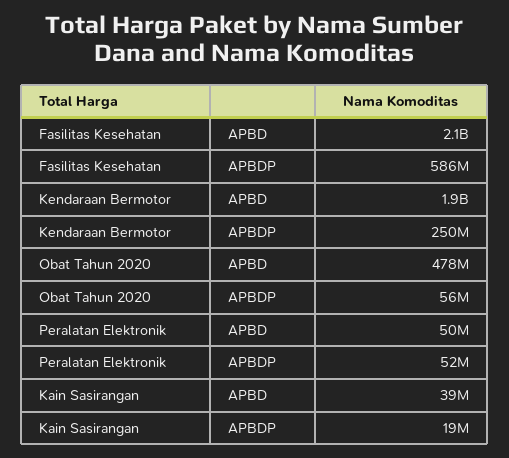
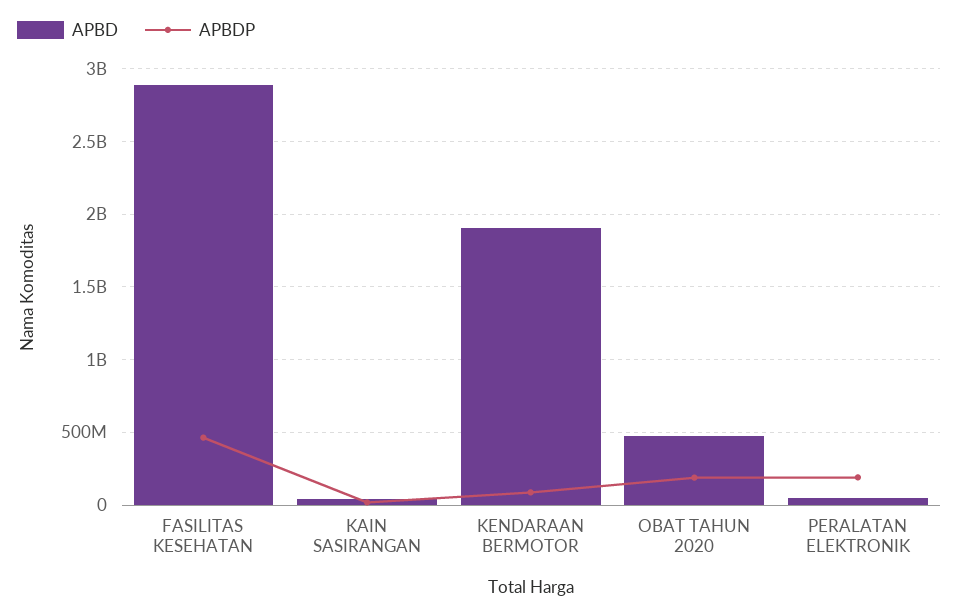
  {
    "APBD": {
-     "Fasilitas Kesehatan": 2100000000,
+     "Fasilitas Kesehatan": 2900000000,
      "Kendaraan Bermotor": 1900000000,
      "Obat Tahun 2020": 478000000,
      "Peralatan Elektronik": 50000000,
      "Kain Sasirangan": 39000000
    },
    "APBDP": {
-     "Fasilitas Kesehatan": 586000000,
+     "Fasilitas Kesehatan": 450000000,
-     "Kendaraan Bermotor": 250000000,
+     "Kendaraan Bermotor": 100000000,
-     "Obat Tahun 2020": 56000000,
+     "Obat Tahun 2020": 200000000,
-     "Peralatan Elektronik": 52000000,
+     "Peralatan Elektronik": 200000000,
      "Kain Sasirangan": 19000000
    }
  }

